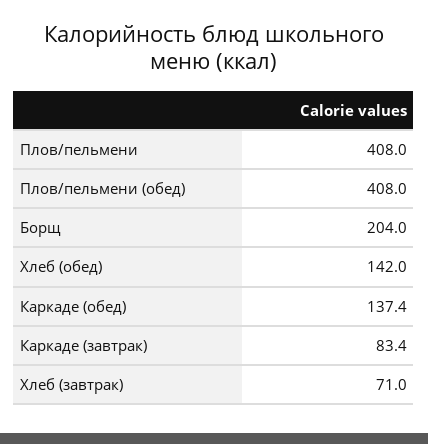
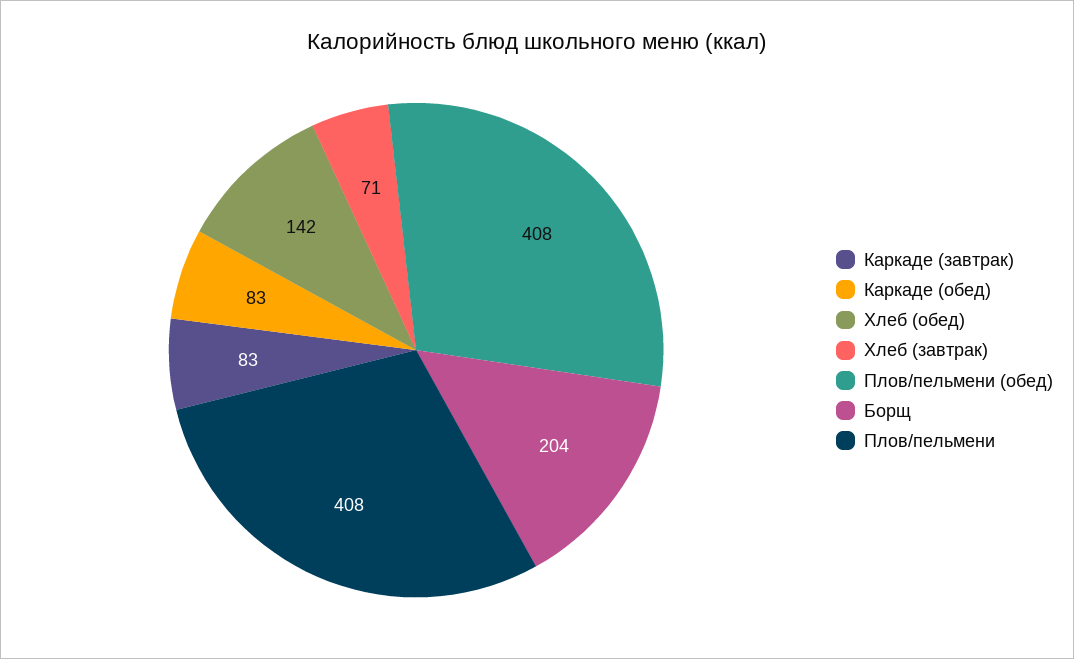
  {
    "Плов/пельмени": 408,
    "Плов/пельмени (обед)": 408,
    "Борщ": 204,
    "Хлеб (обед)": 142,
-   "Каркаде (обед)": 137.4,
+   "Каркаде (обед)": 83,
    "Каркаде (завтрак)": 83.4,
    "Хлеб (завтрак)": 71
  }

